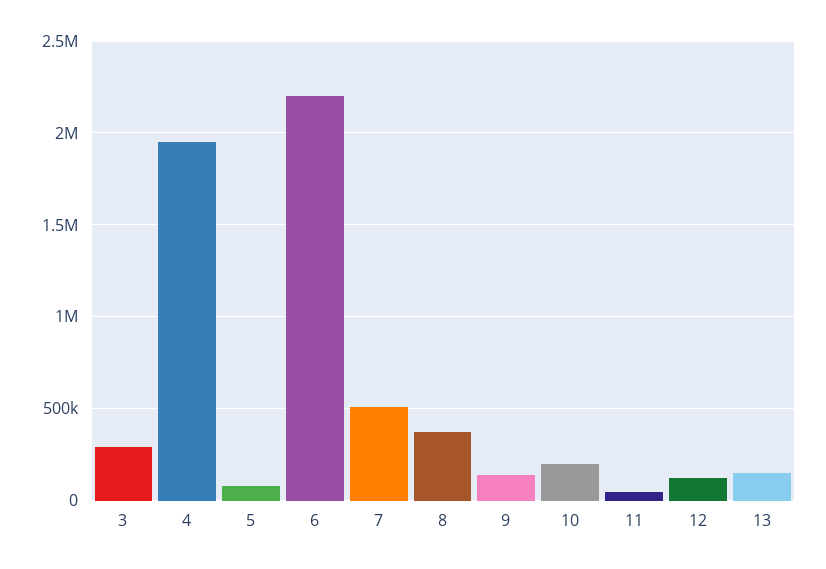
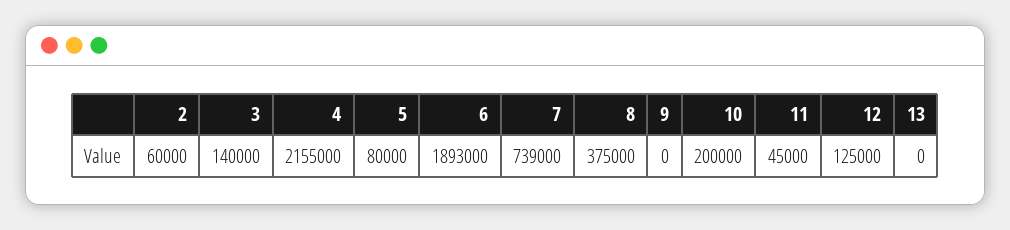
  {
-   "3": 300000,
+   "3": 140000,
-   "4": 1950000,
+   "4": 2155000,
    "5": 80000,
-   "6": 2200000,
+   "6": 1893000,
-   "7": 500000,
+   "7": 739000,
    "8": 375000,
-   "9": 150000,
+   "9": 0,
    "10": 200000,
    "11": 45000,
    "12": 125000,
-   "13": 150000
+   "13": 0,
+   "2": 60000
  }

